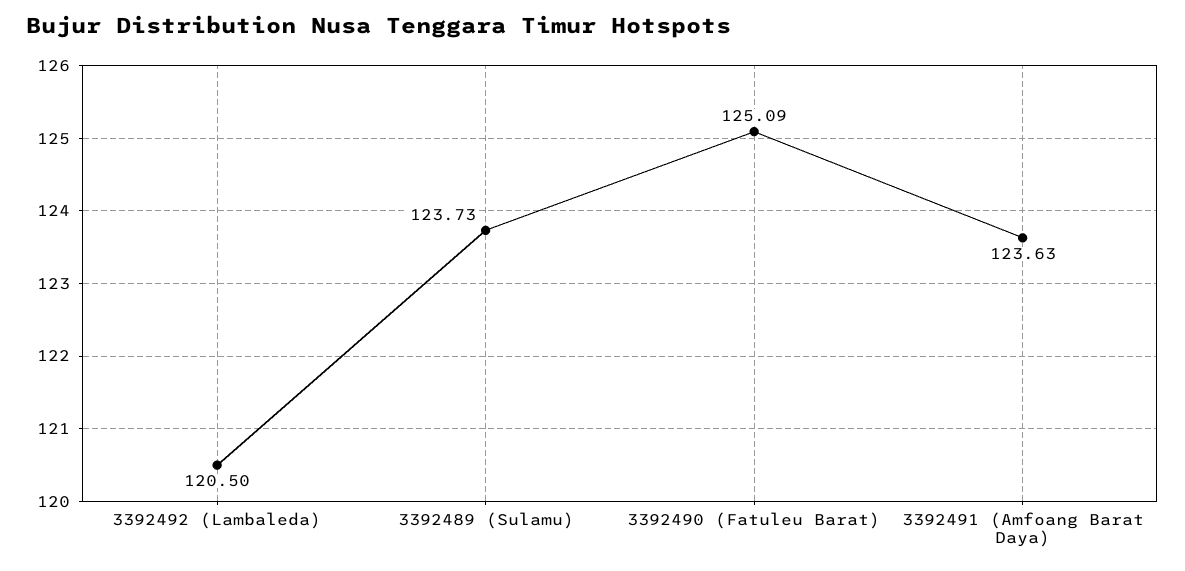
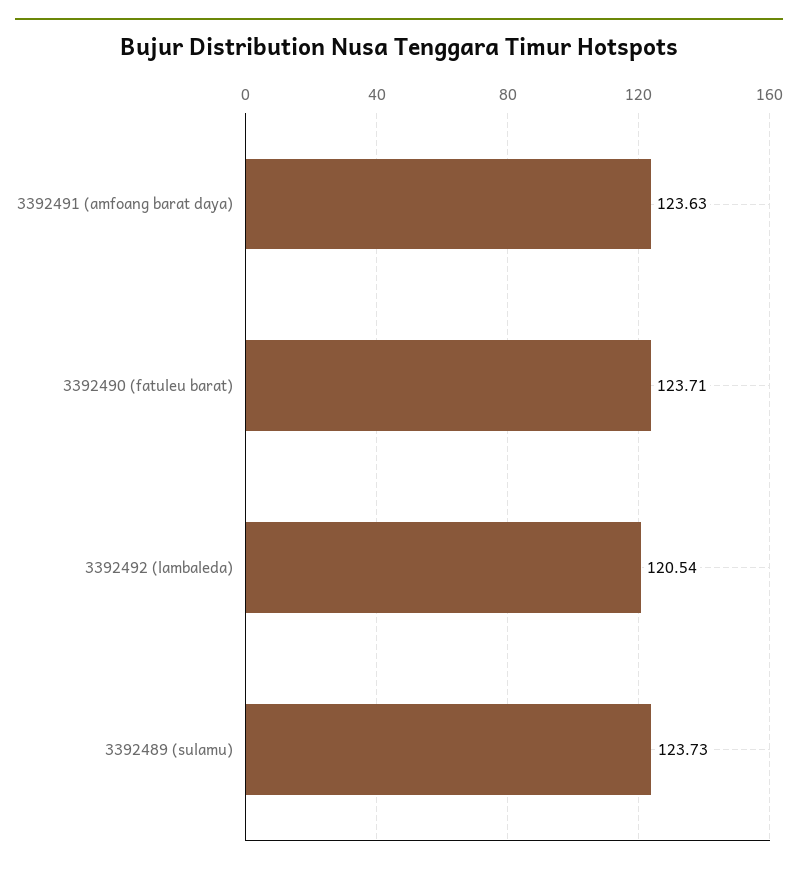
  {
-   "3392492 (Lambaleda)": 120.5,
+   "3392492 (Lambaleda)": 120.54,
    "3392489 (Sulamu)": 123.73,
-   "3392490 (Fatuleu Barat)": 125.09,
+   "3392490 (Fatuleu Barat)": 123.71,
    "3392491 (Amfoang Barat Daya)": 123.63
  }

